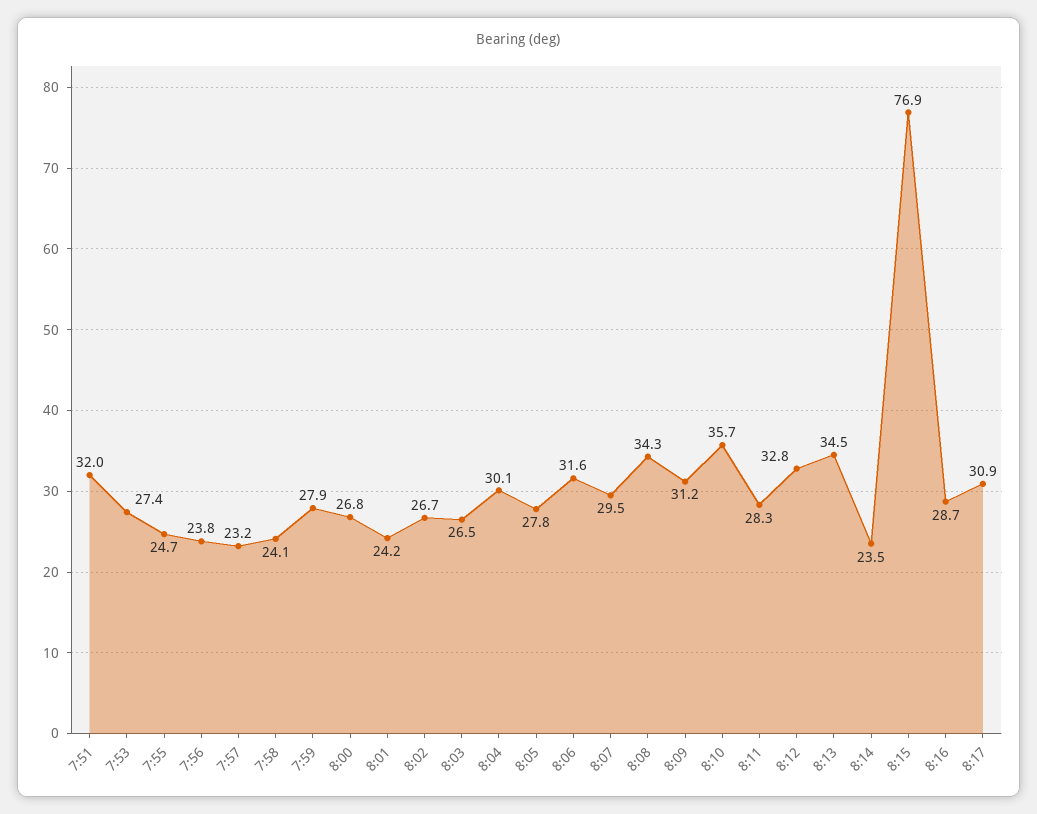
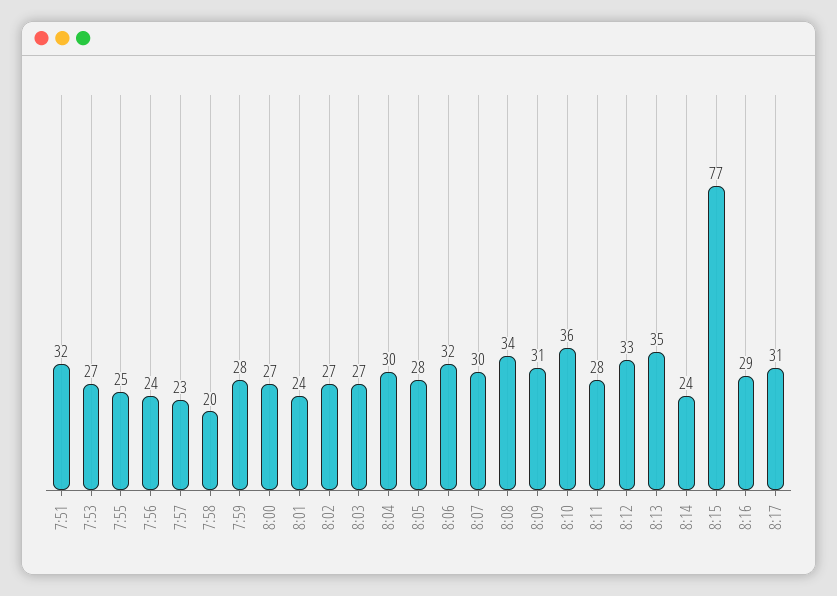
  {
    "7:51": 32,
    "7:53": 27.4,
    "7:55": 24.7,
    "7:56": 23.8,
    "7:57": 23.2,
-   "7:58": 24.1,
+   "7:58": 20,
    "7:59": 27.9,
    "8:00": 26.8,
    "8:01": 24.2,
    "8:02": 26.7,
    "8:03": 26.5,
    "8:04": 30.1,
    "8:05": 27.8,
    "8:06": 31.6,
    "8:07": 29.5,
    "8:08": 34.3,
    "8:09": 31.2,
    "8:10": 35.7,
    "8:11": 28.3,
    "8:12": 32.8,
    "8:13": 34.5,
    "8:14": 23.5,
    "8:15": 76.9,
    "8:16": 28.7,
    "8:17": 30.9
  }

